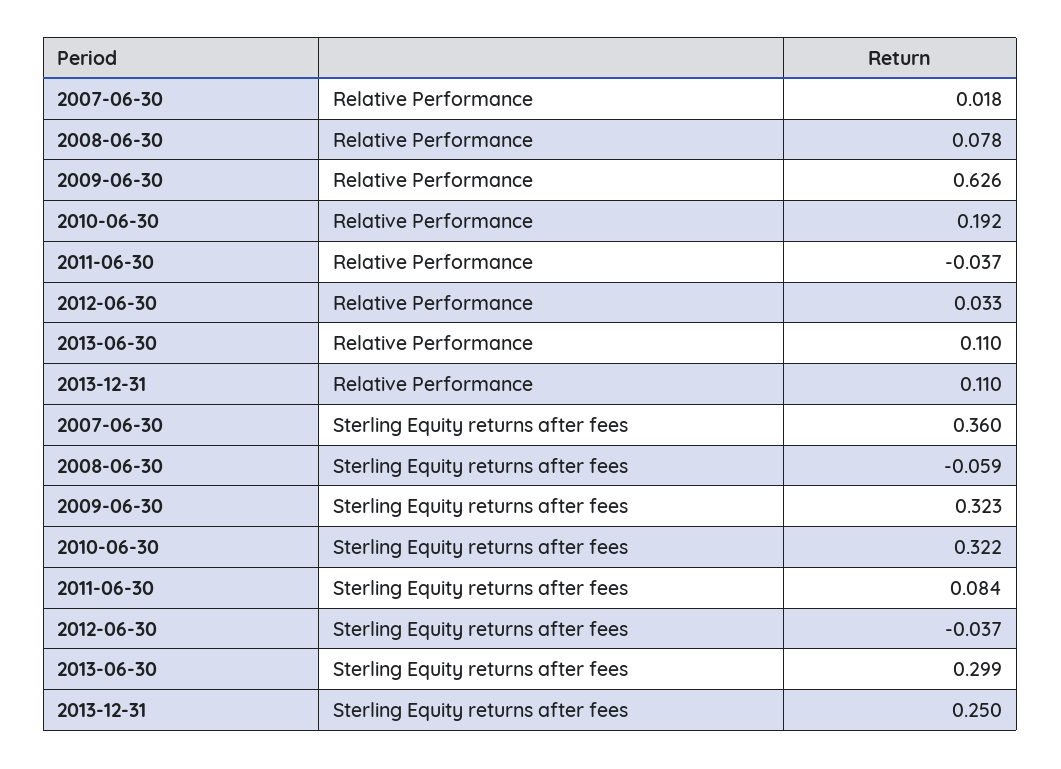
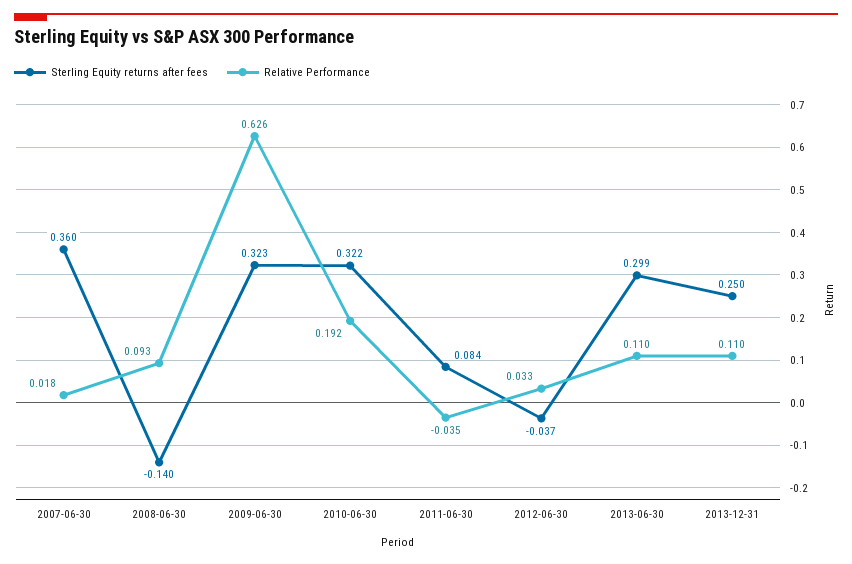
  {
    "Relative Performance": {
      "2007-06-30": 0.018,
-     "2008-06-30": 0.078,
+     "2008-06-30": 0.093,
      "2009-06-30": 0.626,
      "2010-06-30": 0.192,
-     "2011-06-30": -0.037,
+     "2011-06-30": -0.035,
      "2012-06-30": 0.033,
      "2013-06-30": 0.11,
      "2013-12-31": 0.11
    },
    "Sterling Equity returns after fees": {
      "2007-06-30": 0.36,
-     "2008-06-30": -0.059,
+     "2008-06-30": -0.14,
      "2009-06-30": 0.323,
      "2010-06-30": 0.322,
      "2011-06-30": 0.084,
      "2012-06-30": -0.037,
      "2013-06-30": 0.299,
      "2013-12-31": 0.25
    }
  }

